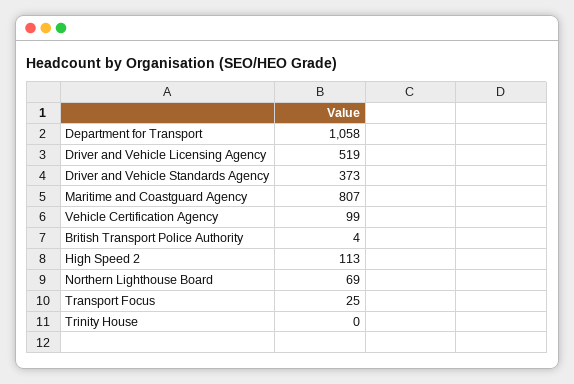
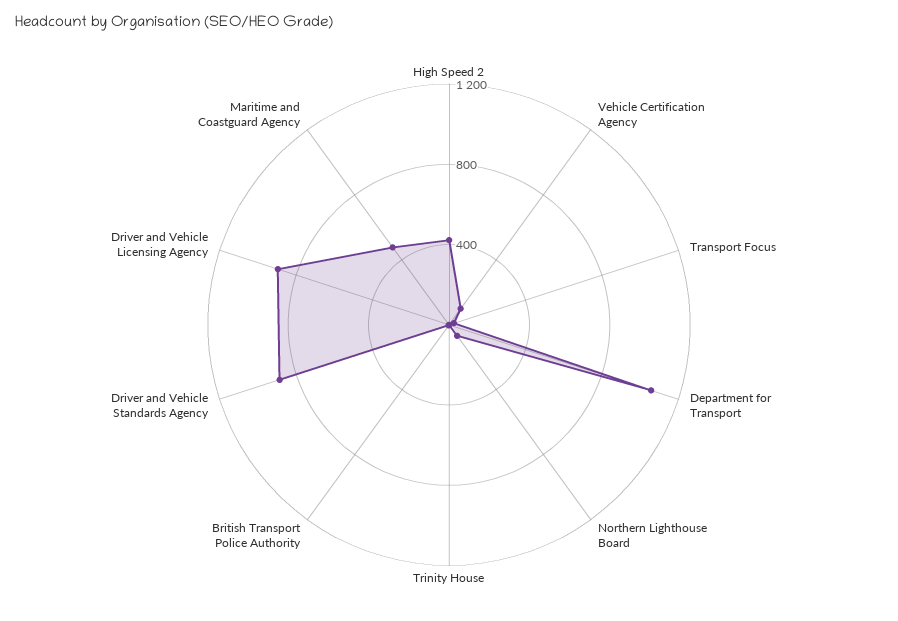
  {
    "Department for Transport": 1058,
-   "Driver and Vehicle Licensing Agency": 519,
+   "Driver and Vehicle Licensing Agency": 900,
-   "Driver and Vehicle Standards Agency": 373,
+   "Driver and Vehicle Standards Agency": 900,
-   "Maritime and Coastguard Agency": 807,
+   "Maritime and Coastguard Agency": 500,
    "Vehicle Certification Agency": 99,
    "British Transport Police Authority": 4,
-   "High Speed 2": 113,
+   "High Speed 2": 400,
    "Northern Lighthouse Board": 69,
    "Transport Focus": 25,
    "Trinity House": 0
  }

